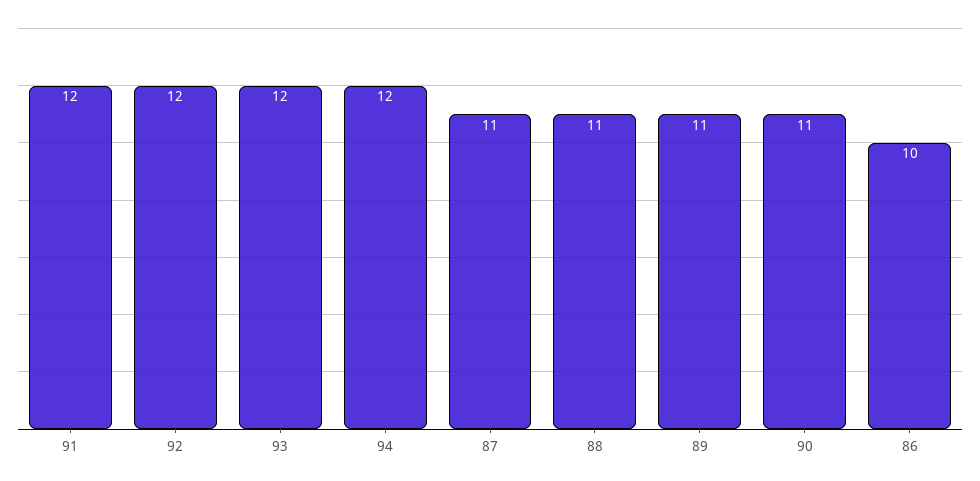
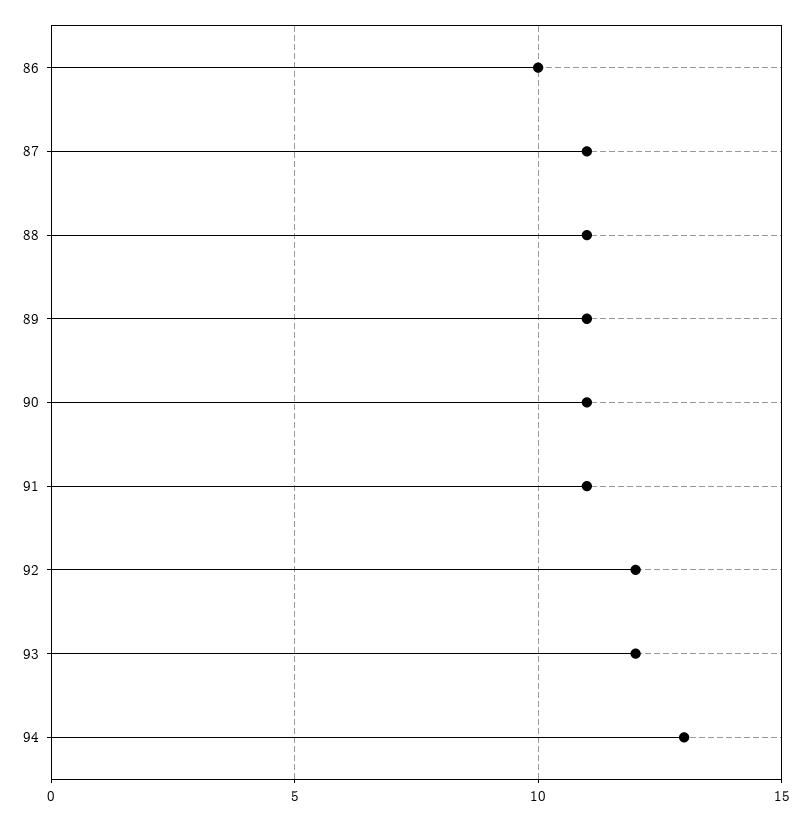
  {
-   "91": 12,
+   "91": 11,
    "92": 12,
    "93": 12,
-   "94": 12,
+   "94": 13,
    "87": 11,
    "88": 11,
    "89": 11,
    "90": 11,
    "86": 10
  }

